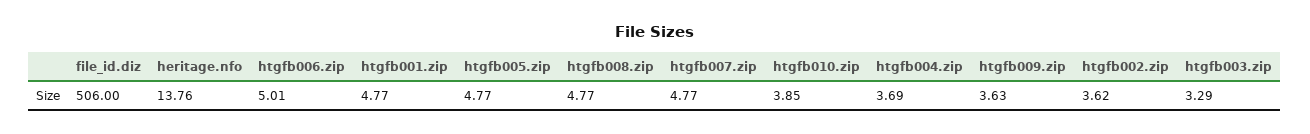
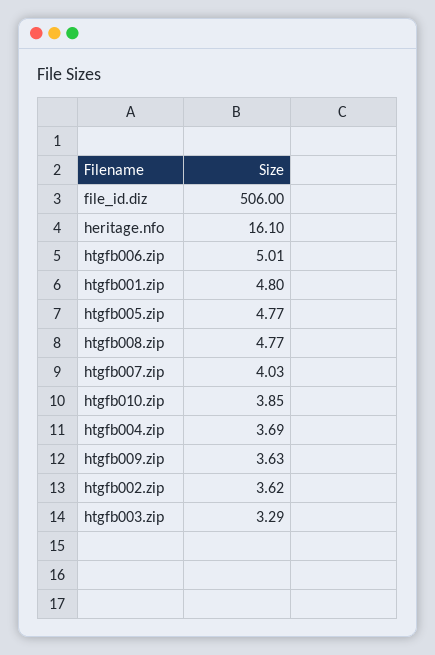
  {
    "file_id.diz": 506,
-   "heritage.nfo": 13.76,
+   "heritage.nfo": 16.1,
    "htgfb006.zip": 5.01,
-   "htgfb001.zip": 4.77,
+   "htgfb001.zip": 4.8,
    "htgfb005.zip": 4.77,
    "htgfb008.zip": 4.77,
-   "htgfb007.zip": 4.77,
+   "htgfb007.zip": 4.03,
    "htgfb010.zip": 3.85,
    "htgfb004.zip": 3.69,
    "htgfb009.zip": 3.63,
    "htgfb002.zip": 3.62,
    "htgfb003.zip": 3.29
  }

